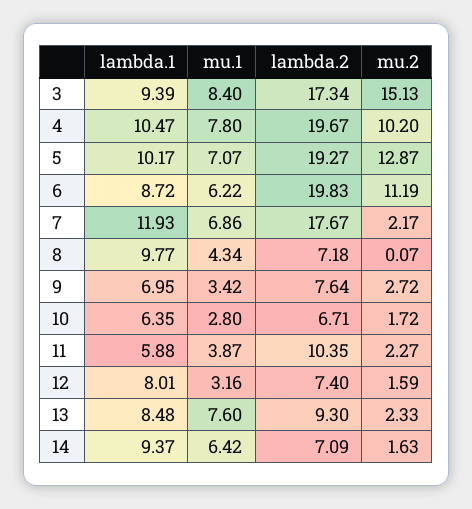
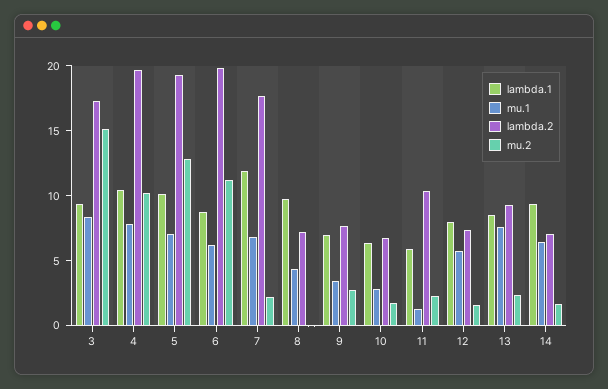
  {
    "lambda.1": {
      "3": 9.39,
      "4": 10.47,
      "5": 10.17,
      "6": 8.72,
      "7": 11.93,
      "8": 9.77,
      "9": 6.95,
      "10": 6.35,
      "11": 5.88,
      "12": 8.01,
      "13": 8.48,
      "14": 9.37
    },
    "mu.1": {
      "3": 8.4,
      "4": 7.8,
      "5": 7.07,
      "6": 6.22,
      "7": 6.86,
      "8": 4.34,
      "9": 3.42,
      "10": 2.8,
-     "11": 3.87,
+     "11": 1,
-     "12": 3.16,
+     "12": 6,
      "13": 7.6,
      "14": 6.42
    },
    "lambda.2": {
      "3": 17.34,
      "4": 19.67,
      "5": 19.27,
      "6": 19.83,
      "7": 17.67,
      "8": 7.18,
      "9": 7.64,
      "10": 6.71,
      "11": 10.35,
      "12": 7.4,
      "13": 9.3,
      "14": 7.09
    },
    "mu.2": {
      "3": 15.13,
      "4": 10.2,
      "5": 12.87,
      "6": 11.19,
      "7": 2.17,
      "8": 0.07,
      "9": 2.72,
      "10": 1.72,
      "11": 2.27,
      "12": 1.59,
      "13": 2.33,
      "14": 1.63
    }
  }

